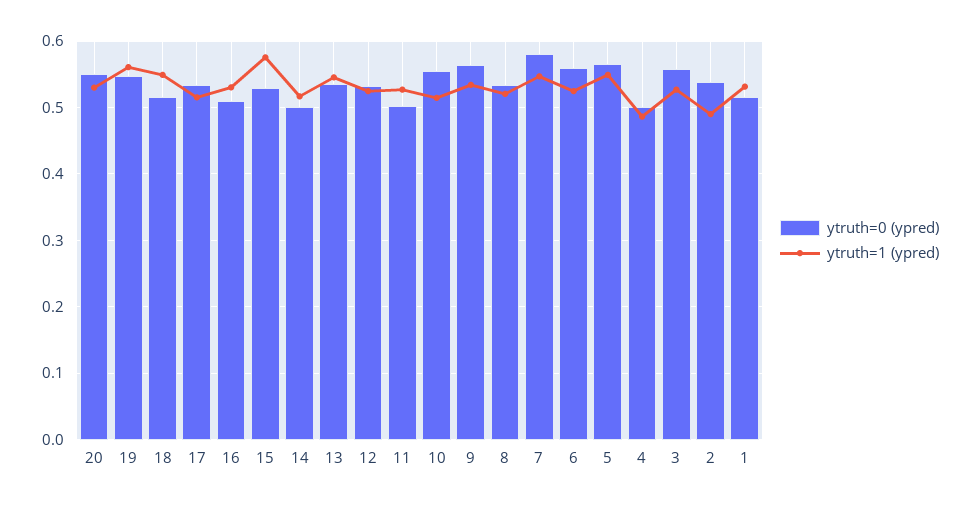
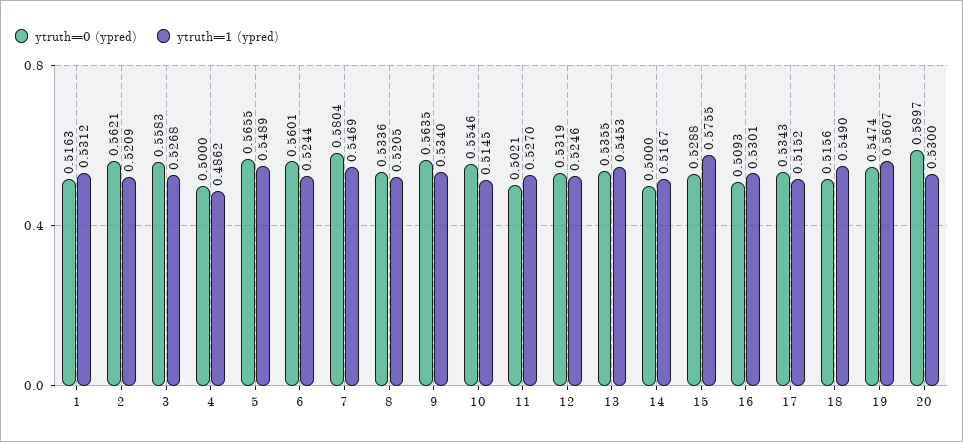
  {
    "ytruth=0 (ypred)": {
-     "20": 0.55,
+     "20": 0.5897,
      "19": 0.5474,
      "18": 0.5156,
      "17": 0.5343,
      "16": 0.5093,
      "15": 0.5288,
      "14": 0.5,
      "13": 0.5355,
      "12": 0.5319,
      "11": 0.5021,
      "10": 0.5546,
      "9": 0.5635,
      "8": 0.5336,
      "7": 0.5804,
      "6": 0.5601,
      "5": 0.5655,
      "4": 0.5,
      "3": 0.5583,
-     "2": 0.54,
+     "2": 0.5621,
      "1": 0.5163
    },
    "ytruth=1 (ypred)": {
      "20": 0.53,
      "19": 0.5607,
      "18": 0.549,
      "17": 0.5152,
      "16": 0.5301,
      "15": 0.5755,
      "14": 0.5167,
      "13": 0.5453,
      "12": 0.5246,
      "11": 0.527,
      "10": 0.5145,
      "9": 0.534,
      "8": 0.5205,
      "7": 0.5469,
      "6": 0.5244,
      "5": 0.5489,
      "4": 0.4862,
      "3": 0.5268,
-     "2": 0.49,
+     "2": 0.5209,
      "1": 0.5312
    }
  }

